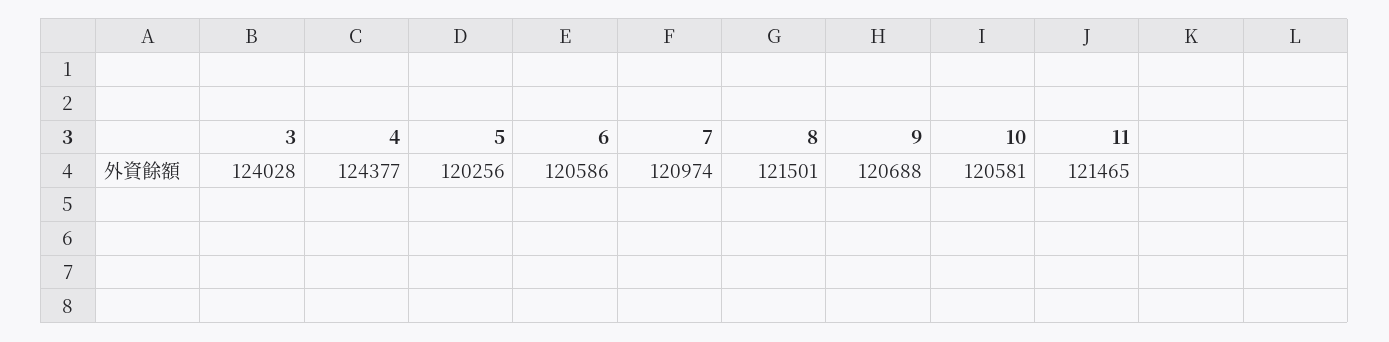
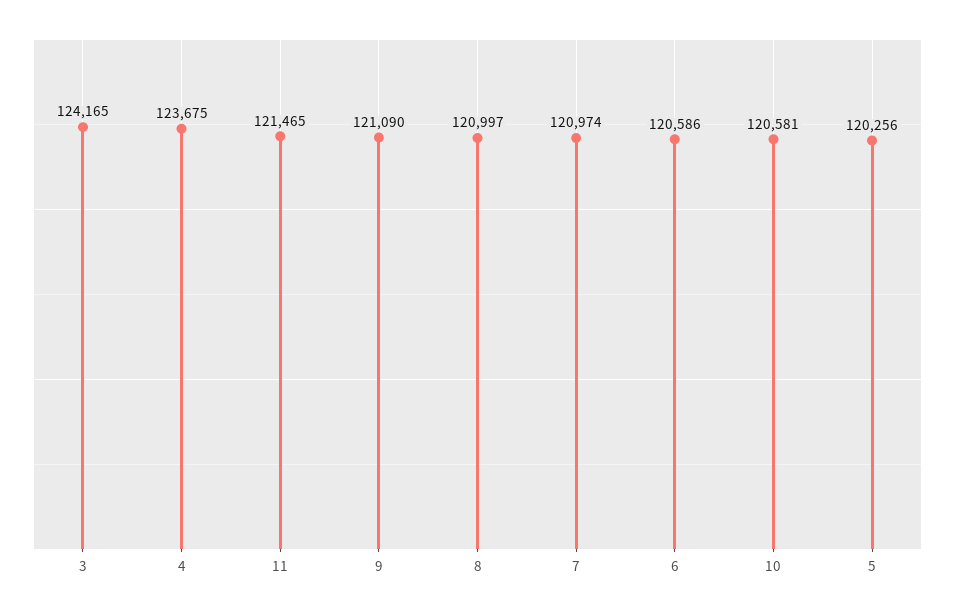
  {
-   "3": 124028,
+   "3": 124165,
-   "4": 124377,
+   "4": 123675,
    "5": 120256,
    "6": 120586,
    "7": 120974,
-   "8": 121501,
+   "8": 120997,
-   "9": 120688,
+   "9": 121090,
    "10": 120581,
    "11": 121465
  }

